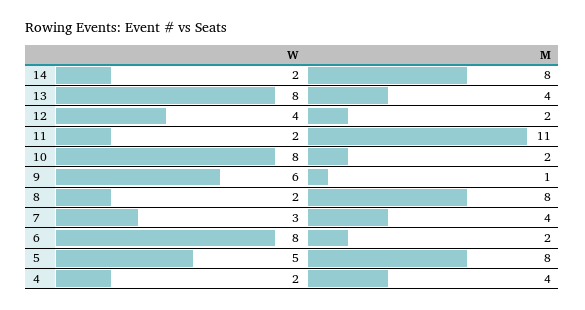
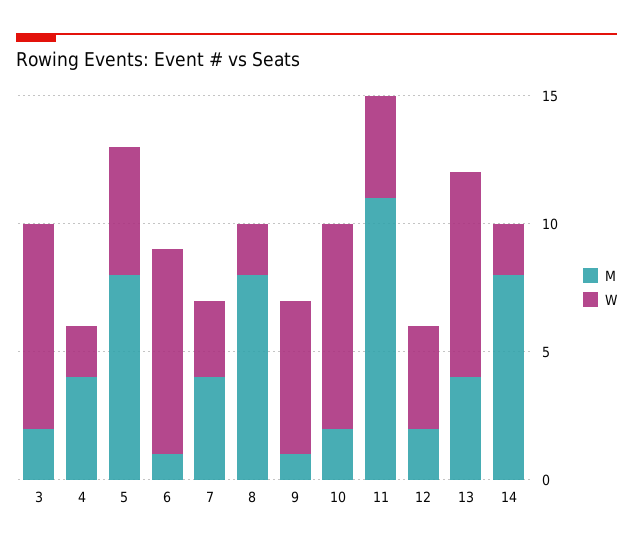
  {
    "W": {
      "14": 2,
      "13": 8,
      "12": 4,
-     "11": 2,
+     "11": 4,
      "10": 8,
      "9": 6,
      "8": 2,
      "7": 3,
      "6": 8,
      "5": 5,
-     "4": 2
+     "4": 2,
+     "3": 8
    },
    "M": {
      "14": 8,
      "13": 4,
      "12": 2,
      "11": 11,
      "10": 2,
      "9": 1,
      "8": 8,
      "7": 4,
-     "6": 2,
+     "6": 1,
      "5": 8,
-     "4": 4
+     "4": 4,
+     "3": 2
    }
  }

